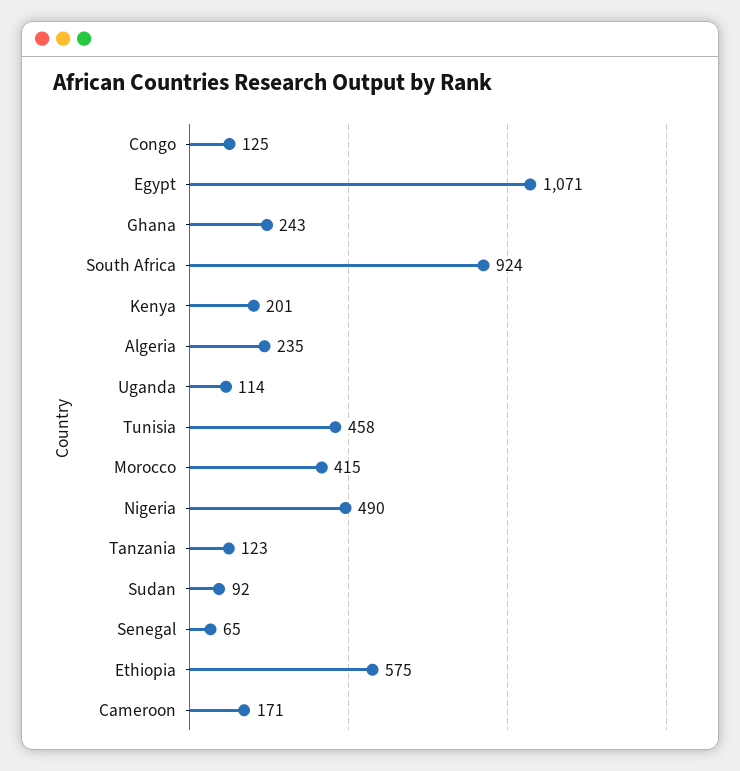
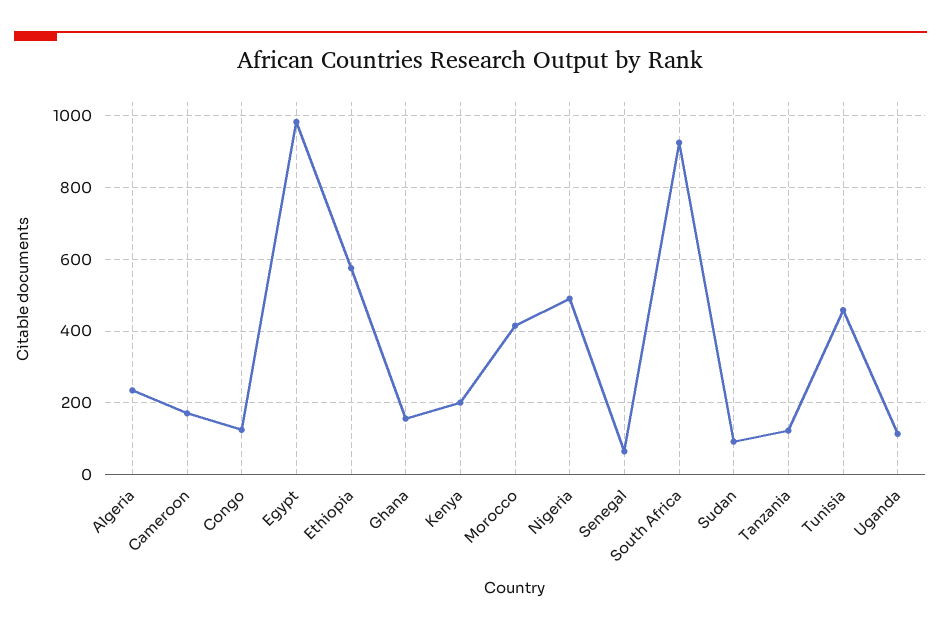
  {
    "Congo": 125,
-   "Egypt": 1071,
+   "Egypt": 980,
-   "Ghana": 243,
+   "Ghana": 160,
    "South Africa": 924,
    "Kenya": 201,
    "Algeria": 235,
    "Uganda": 114,
    "Tunisia": 458,
    "Morocco": 415,
    "Nigeria": 490,
    "Tanzania": 123,
    "Sudan": 92,
    "Senegal": 65,
    "Ethiopia": 575,
    "Cameroon": 171
  }

